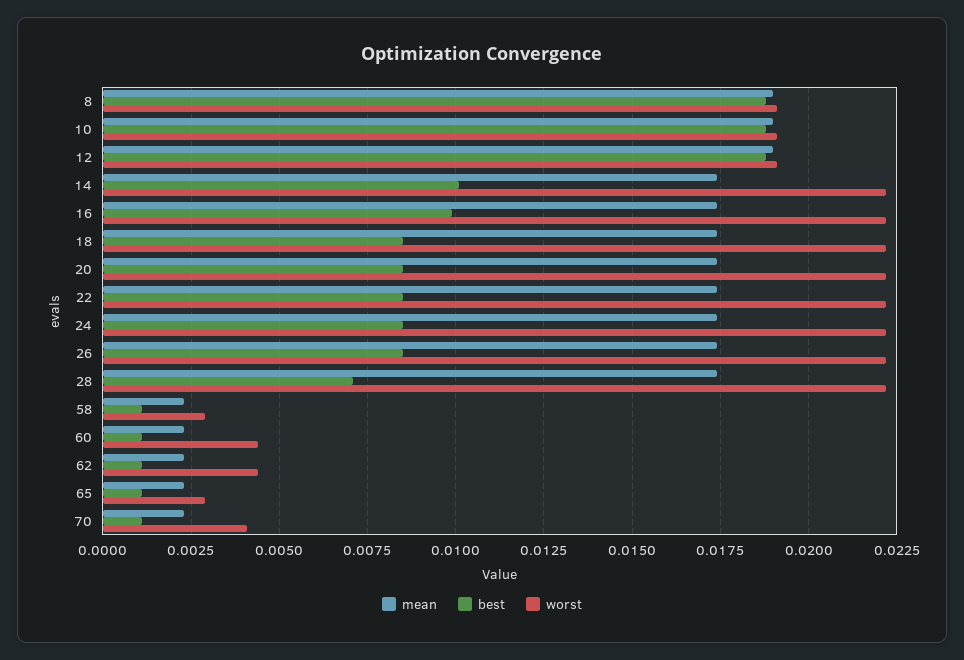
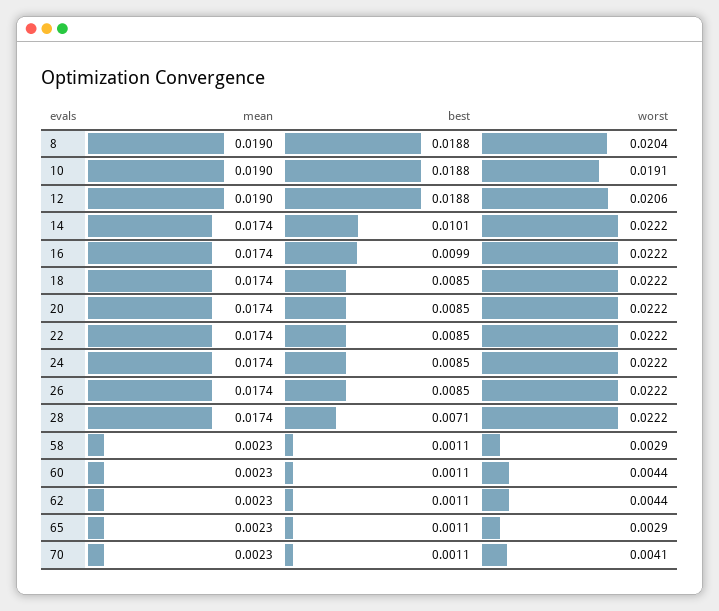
  {
    "mean": {
      "8": 0.019,
      "10": 0.019,
      "12": 0.019,
      "14": 0.0174,
      "16": 0.0174,
      "18": 0.0174,
      "20": 0.0174,
      "22": 0.0174,
      "24": 0.0174,
      "26": 0.0174,
      "28": 0.0174,
      "58": 0.0023,
      "60": 0.0023,
      "62": 0.0023,
      "65": 0.0023,
      "70": 0.0023
    },
    "best": {
      "8": 0.0188,
      "10": 0.0188,
      "12": 0.0188,
      "14": 0.0101,
      "16": 0.0099,
      "18": 0.0085,
      "20": 0.0085,
      "22": 0.0085,
      "24": 0.0085,
      "26": 0.0085,
      "28": 0.0071,
      "58": 0.0011,
      "60": 0.0011,
      "62": 0.0011,
      "65": 0.0011,
      "70": 0.0011
    },
    "worst": {
-     "8": 0.019,
+     "8": 0.0204,
      "10": 0.0191,
-     "12": 0.019,
+     "12": 0.0206,
      "14": 0.0222,
      "16": 0.0222,
      "18": 0.0222,
      "20": 0.0222,
      "22": 0.0222,
      "24": 0.0222,
      "26": 0.0222,
      "28": 0.0222,
      "58": 0.0029,
      "60": 0.0044,
      "62": 0.0044,
      "65": 0.0029,
      "70": 0.0041
    }
  }

